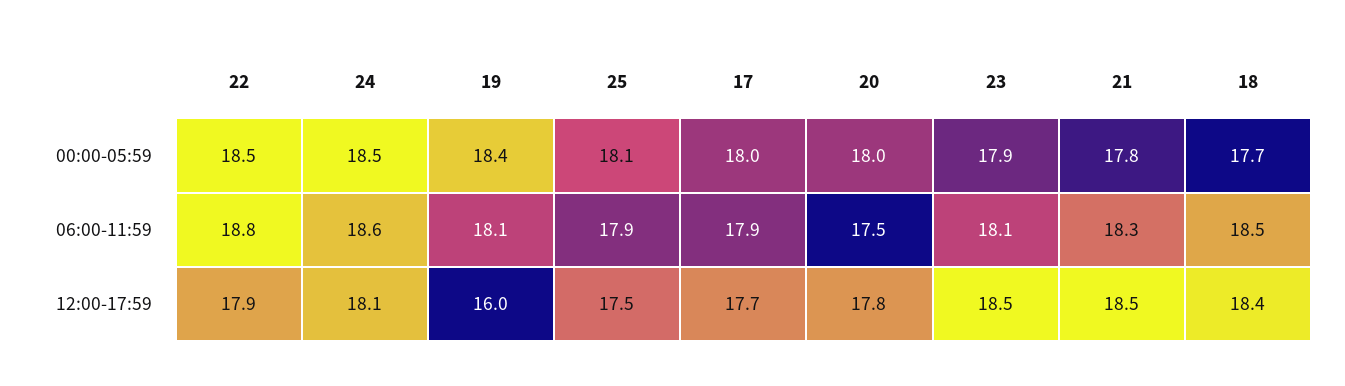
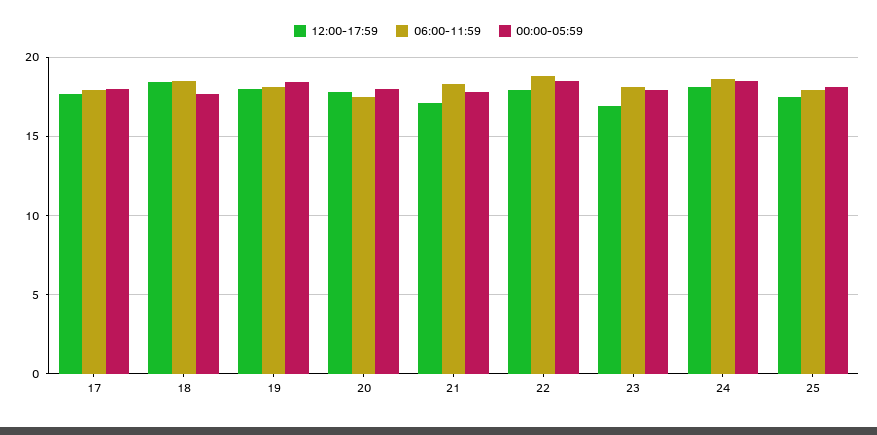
  {
    "00:00-05:59": {
      "22": 18.5,
      "24": 18.5,
      "19": 18.4,
      "25": 18.1,
      "17": 18,
      "20": 18,
      "23": 17.9,
      "21": 17.8,
      "18": 17.7
    },
    "06:00-11:59": {
      "22": 18.8,
      "24": 18.6,
      "19": 18.1,
      "25": 17.9,
      "17": 17.9,
      "20": 17.5,
      "23": 18.1,
      "21": 18.3,
      "18": 18.5
    },
    "12:00-17:59": {
      "22": 17.9,
      "24": 18.1,
-     "19": 16,
+     "19": 18,
      "25": 17.5,
      "17": 17.7,
      "20": 17.8,
-     "23": 18.5,
+     "23": 17,
-     "21": 18.5,
+     "21": 17,
      "18": 18.4
    }
  }

